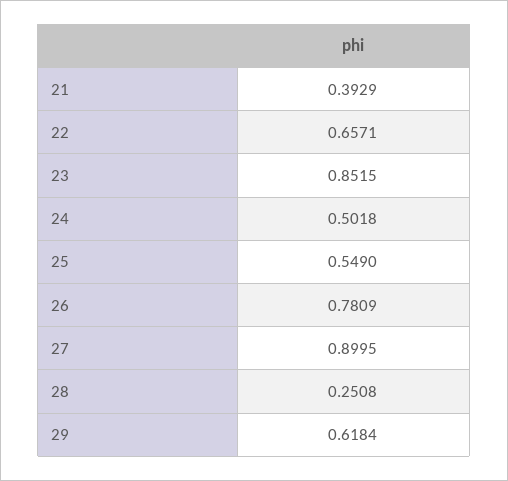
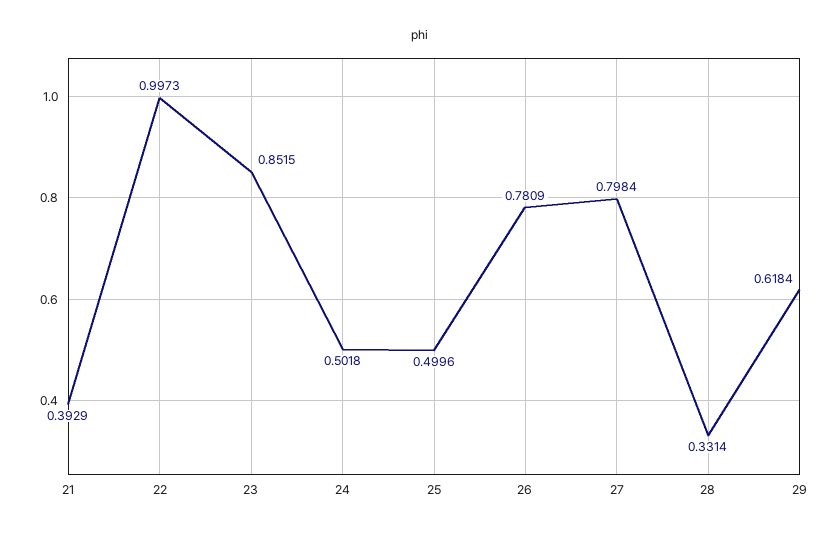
  {
    "21": 0.3929,
-   "22": 0.6571,
+   "22": 0.9973,
    "23": 0.8515,
    "24": 0.5018,
-   "25": 0.549,
+   "25": 0.4996,
    "26": 0.7809,
-   "27": 0.8995,
+   "27": 0.7984,
-   "28": 0.2508,
+   "28": 0.3314,
    "29": 0.6184
  }

